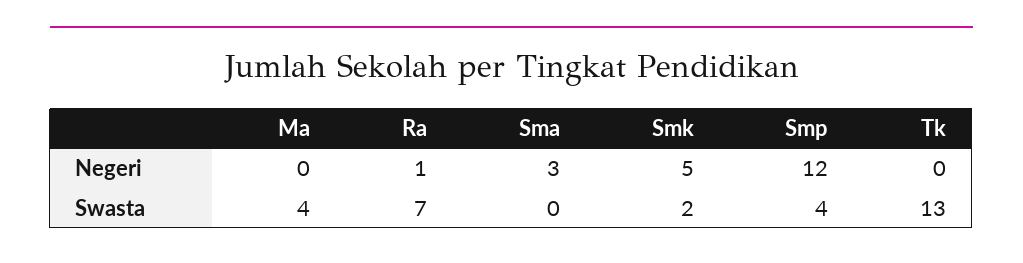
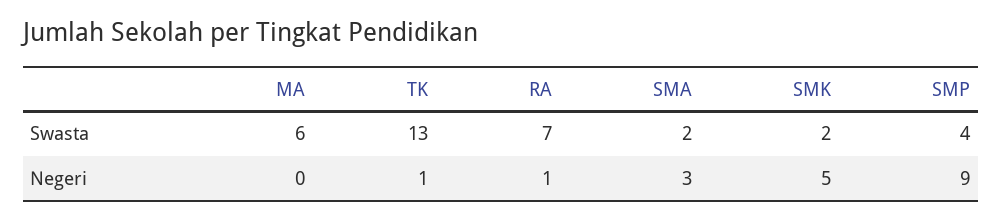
  {
    "Ma": {
      "Negeri": 0,
-     "Swasta": 4
+     "Swasta": 6
    },
    "Ra": {
      "Negeri": 1,
      "Swasta": 7
    },
    "Sma": {
      "Negeri": 3,
-     "Swasta": 0
+     "Swasta": 2
    },
    "Smk": {
      "Negeri": 5,
      "Swasta": 2
    },
    "Smp": {
-     "Negeri": 12,
+     "Negeri": 9,
      "Swasta": 4
    },
    "Tk": {
-     "Negeri": 0,
+     "Negeri": 1,
      "Swasta": 13
    }
  }

